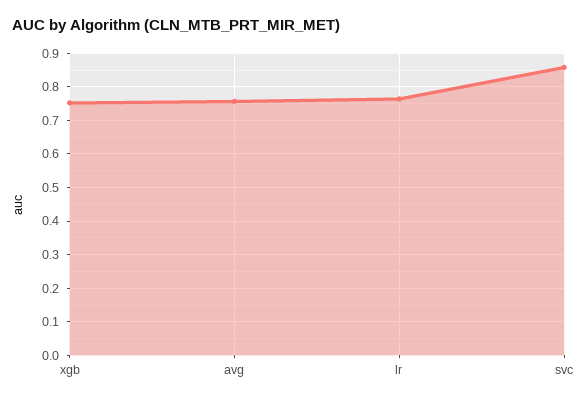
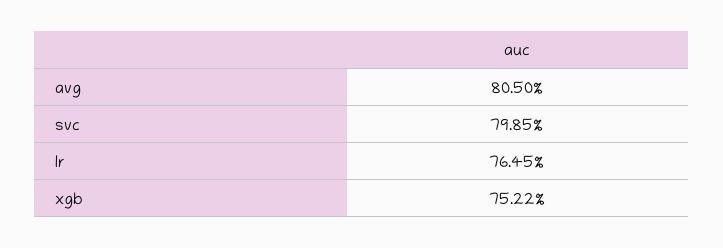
  {
    "xgb": 0.7522,
-   "avg": 0.76,
+   "avg": 0.805,
    "lr": 0.7645,
-   "svc": 0.86
+   "svc": 0.7985
  }

